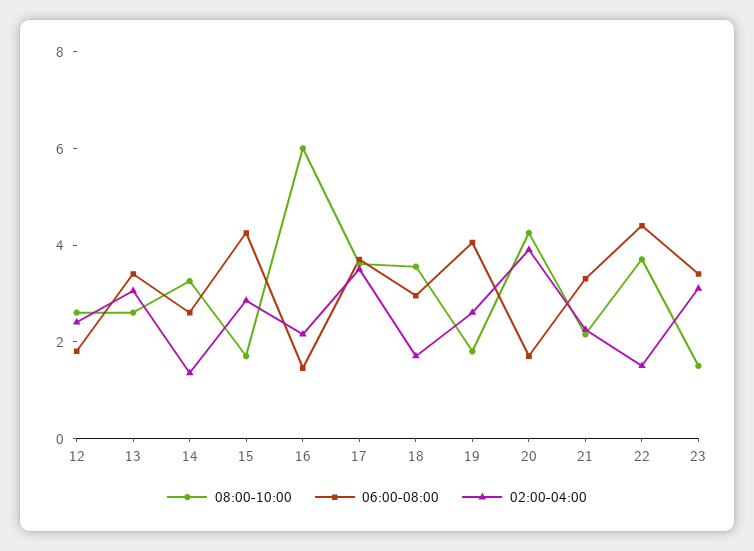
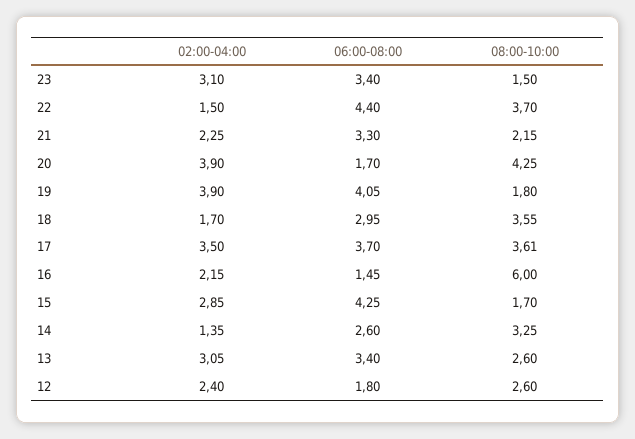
  {
    "08:00-10:00": {
      "12": 2.6,
      "13": 2.6,
      "14": 3.25,
      "15": 1.7,
      "16": 6,
      "17": 3.61,
      "18": 3.55,
      "19": 1.8,
      "20": 4.25,
      "21": 2.15,
      "22": 3.7,
      "23": 1.5
    },
    "06:00-08:00": {
      "12": 1.8,
      "13": 3.4,
      "14": 2.6,
      "15": 4.25,
      "16": 1.45,
      "17": 3.7,
      "18": 2.95,
      "19": 4.05,
      "20": 1.7,
      "21": 3.3,
      "22": 4.4,
      "23": 3.4
    },
    "02:00-04:00": {
      "12": 2.4,
      "13": 3.05,
      "14": 1.35,
      "15": 2.85,
      "16": 2.15,
      "17": 3.5,
      "18": 1.7,
-     "19": 2.5,
+     "19": 3.9,
      "20": 3.9,
      "21": 2.25,
      "22": 1.5,
      "23": 3.1
    }
  }

